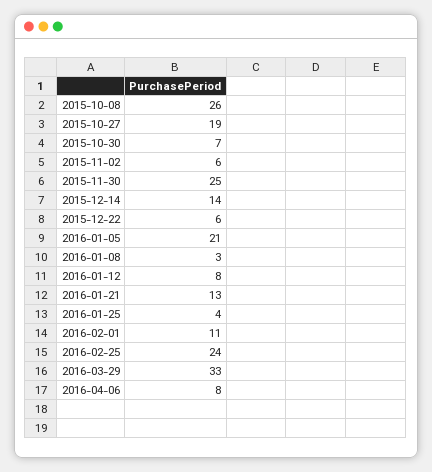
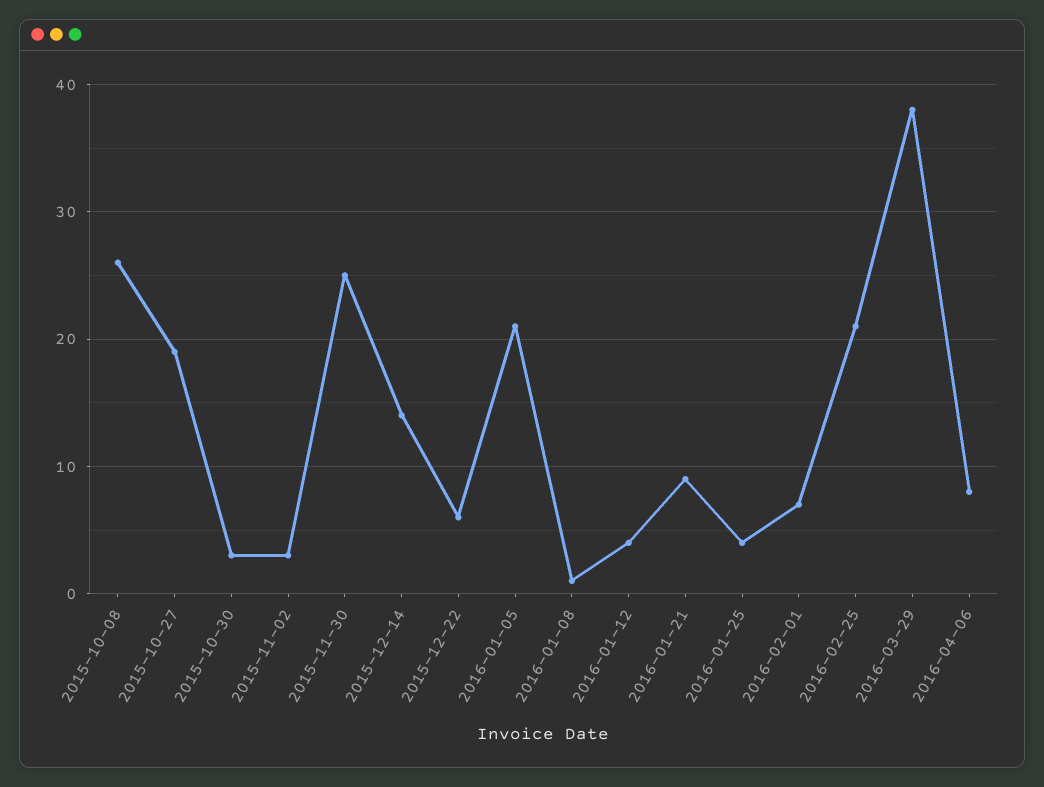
  {
    "2015-10-08": 26,
    "2015-10-27": 19,
-   "2015-10-30": 7,
+   "2015-10-30": 3,
-   "2015-11-02": 6,
+   "2015-11-02": 3,
    "2015-11-30": 25,
    "2015-12-14": 14,
    "2015-12-22": 6,
    "2016-01-05": 21,
-   "2016-01-08": 3,
+   "2016-01-08": 1,
-   "2016-01-12": 8,
+   "2016-01-12": 4,
-   "2016-01-21": 13,
+   "2016-01-21": 9,
    "2016-01-25": 4,
-   "2016-02-01": 11,
+   "2016-02-01": 7,
-   "2016-02-25": 24,
+   "2016-02-25": 21,
-   "2016-03-29": 33,
+   "2016-03-29": 38,
    "2016-04-06": 8
  }

